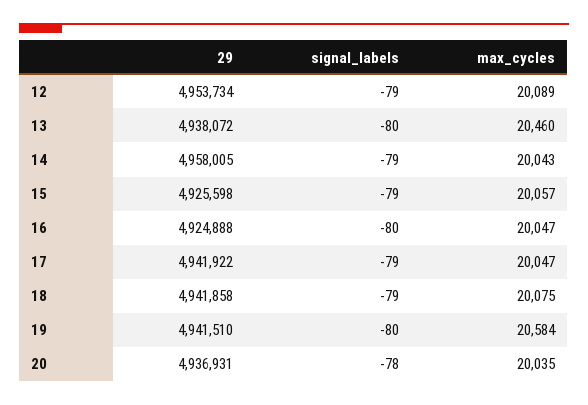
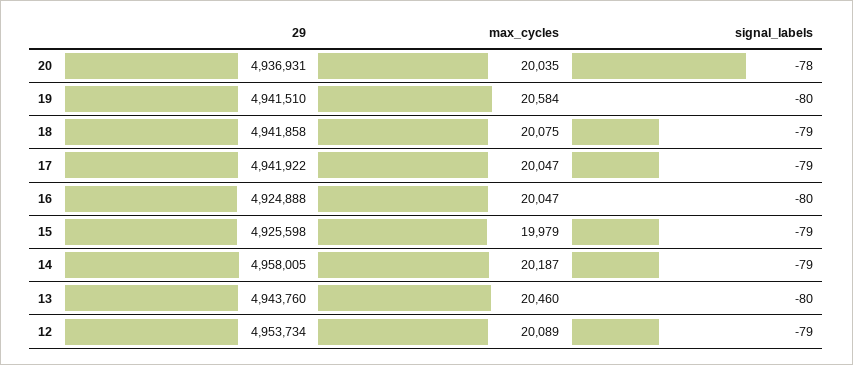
  {
    "29": {
      "12": 4953734,
-     "13": 4938072,
+     "13": 4943760,
      "14": 4958005,
      "15": 4925598,
      "16": 4924888,
      "17": 4941922,
      "18": 4941858,
      "19": 4941510,
      "20": 4936931
    },
    "signal_labels": {
      "12": -79,
      "13": -80,
      "14": -79,
      "15": -79,
      "16": -80,
      "17": -79,
      "18": -79,
      "19": -80,
      "20": -78
    },
    "max_cycles": {
      "12": 20089,
      "13": 20460,
-     "14": 20043,
+     "14": 20187,
-     "15": 20057,
+     "15": 19979,
      "16": 20047,
      "17": 20047,
      "18": 20075,
      "19": 20584,
      "20": 20035
    }
  }

